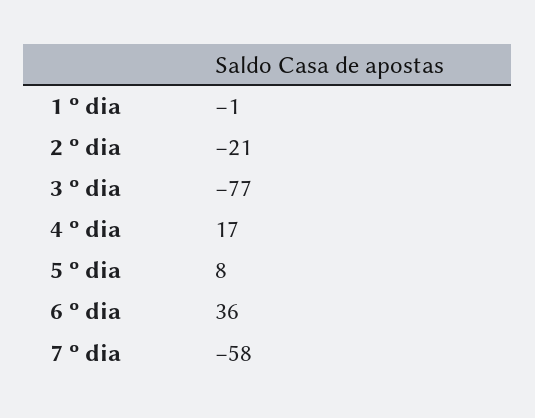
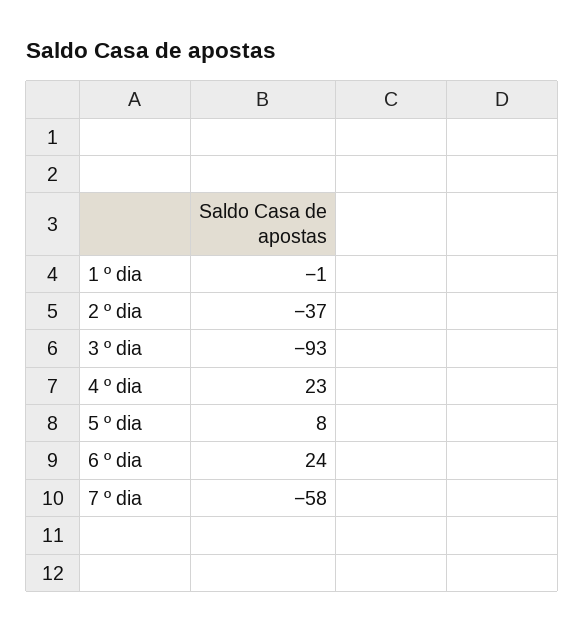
  {
    "1 º dia": -1,
-   "2 º dia": -21,
+   "2 º dia": -37,
-   "3 º dia": -77,
+   "3 º dia": -93,
-   "4 º dia": 17,
+   "4 º dia": 23,
    "5 º dia": 8,
-   "6 º dia": 36,
+   "6 º dia": 24,
    "7 º dia": -58
  }

